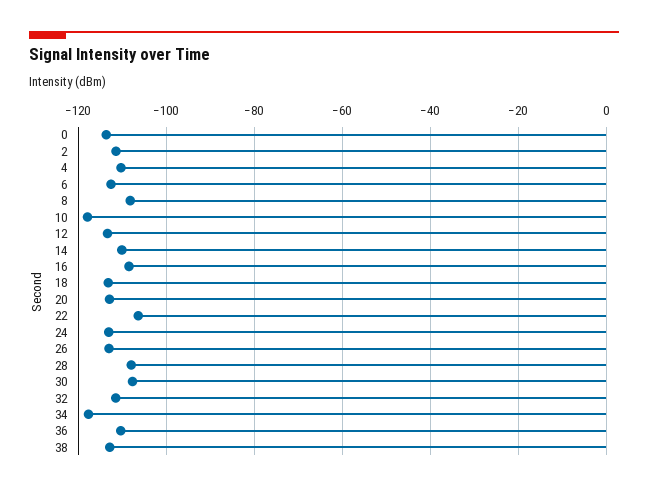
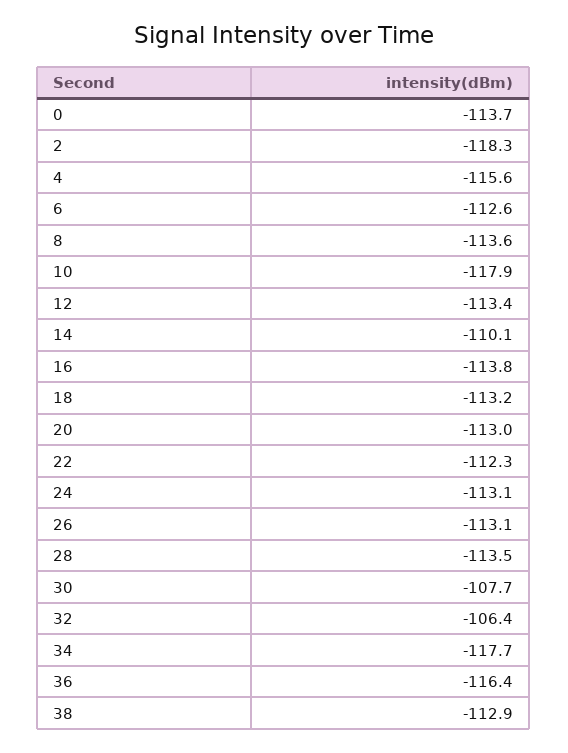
  {
    "0": -113.7,
-   "2": -112,
+   "2": -118.3,
-   "4": -110,
+   "4": -115.6,
    "6": -112.6,
-   "8": -108,
+   "8": -113.6,
    "10": -117.9,
    "12": -113.4,
    "14": -110.1,
-   "16": -108,
+   "16": -113.8,
    "18": -113.2,
    "20": -113,
-   "22": -106,
+   "22": -112.3,
    "24": -113.1,
    "26": -113.1,
-   "28": -108,
+   "28": -113.5,
    "30": -107.7,
-   "32": -112,
+   "32": -106.4,
    "34": -117.7,
-   "36": -110,
+   "36": -116.4,
    "38": -112.9
  }

